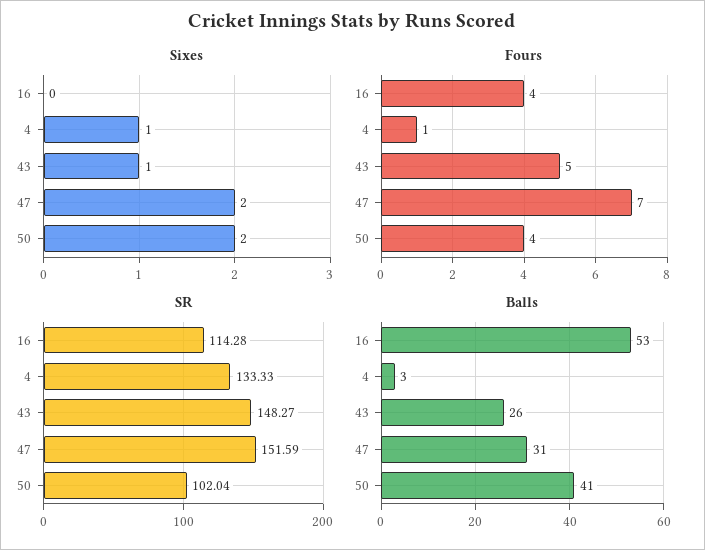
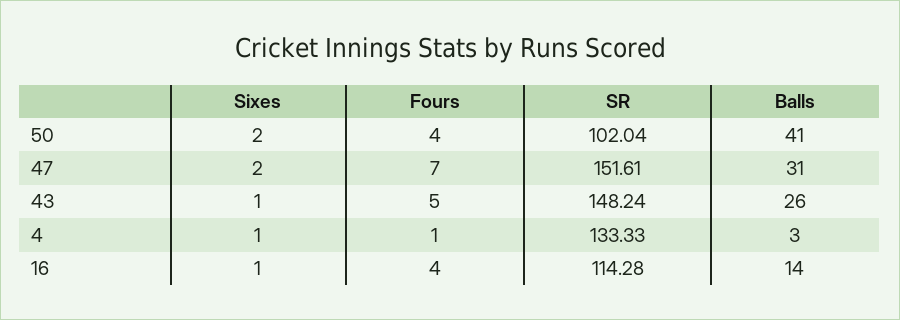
  {
    "Sixes": {
-     "16": 0,
+     "16": 1,
      "4": 1,
      "43": 1,
      "47": 2,
      "50": 2
    },
    "Fours": {
      "16": 4,
      "4": 1,
      "43": 5,
      "47": 7,
      "50": 4
    },
    "SR": {
      "16": 114.28,
      "4": 133.33,
-     "43": 148.27,
+     "43": 148.24,
-     "47": 151.59,
+     "47": 151.61,
      "50": 102.04
    },
    "Balls": {
-     "16": 53,
+     "16": 14,
      "4": 3,
      "43": 26,
      "47": 31,
      "50": 41
    }
  }

